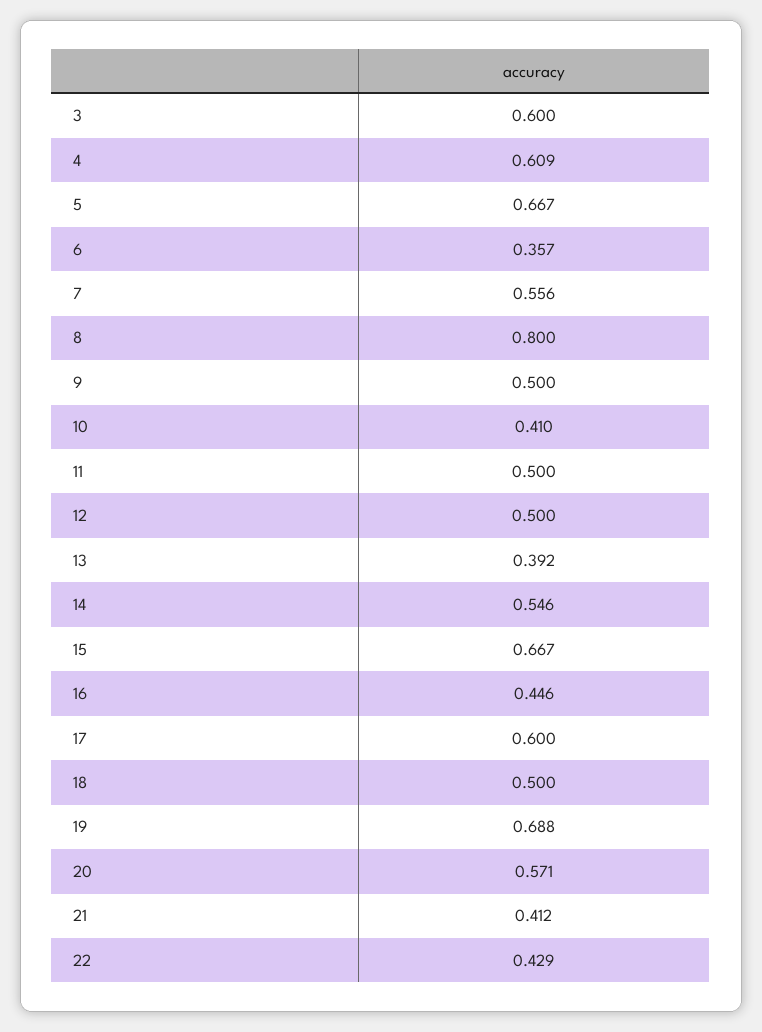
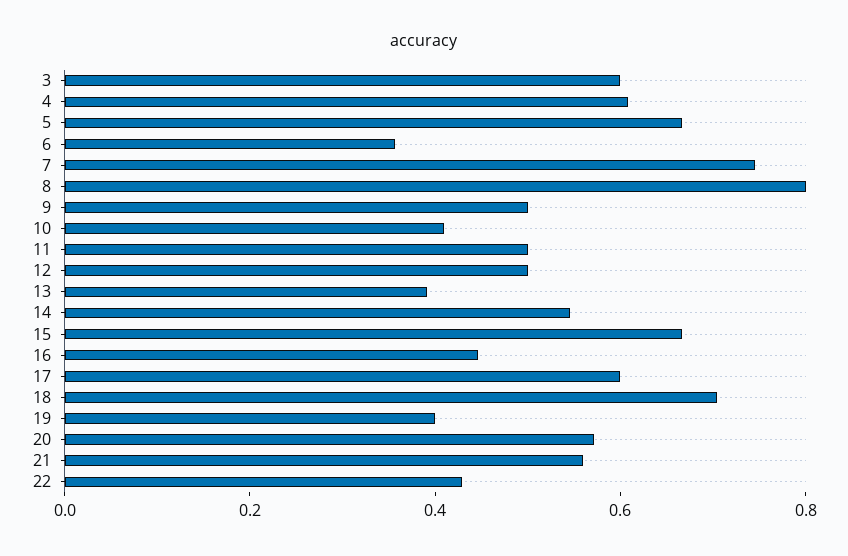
  {
    "3": 0.6,
    "4": 0.609,
    "5": 0.667,
    "6": 0.357,
-   "7": 0.556,
+   "7": 0.75,
    "8": 0.8,
    "9": 0.5,
    "10": 0.41,
    "11": 0.5,
    "12": 0.5,
    "13": 0.392,
    "14": 0.546,
    "15": 0.667,
    "16": 0.446,
    "17": 0.6,
-   "18": 0.5,
+   "18": 0.7,
-   "19": 0.688,
+   "19": 0.4,
    "20": 0.571,
-   "21": 0.412,
+   "21": 0.55,
    "22": 0.429
  }

